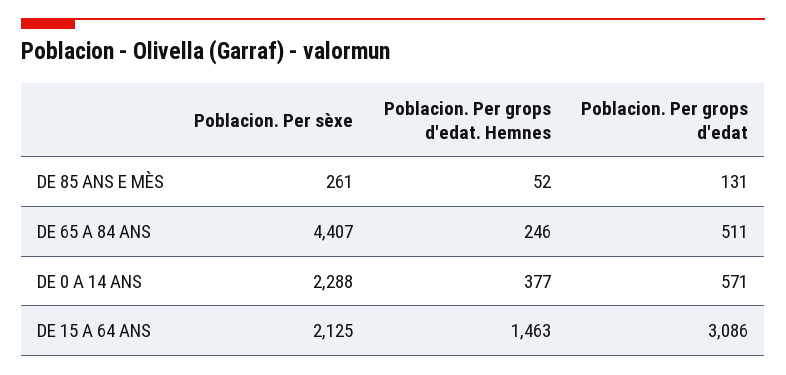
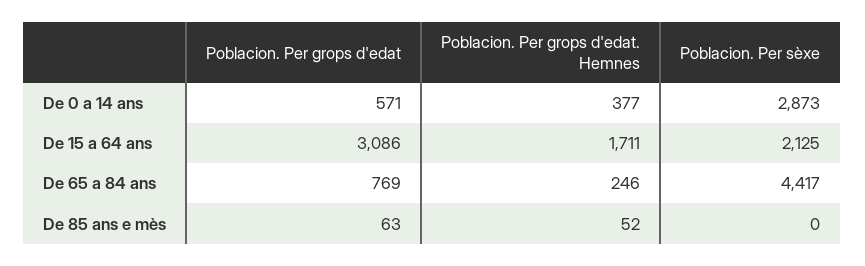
  {
    "Poblacion. Per sèxe": {
-     "DE 85 ANS E MÈS": 261,
+     "DE 85 ANS E MÈS": 0,
-     "DE 65 A 84 ANS": 4407,
+     "DE 65 A 84 ANS": 4417,
-     "DE 0 A 14 ANS": 2288,
+     "DE 0 A 14 ANS": 2873,
      "DE 15 A 64 ANS": 2125
    },
    "Poblacion. Per grops d'edat. Hemnes": {
      "DE 85 ANS E MÈS": 52,
      "DE 65 A 84 ANS": 246,
      "DE 0 A 14 ANS": 377,
-     "DE 15 A 64 ANS": 1463
+     "DE 15 A 64 ANS": 1711
    },
    "Poblacion. Per grops d'edat": {
-     "DE 85 ANS E MÈS": 131,
+     "DE 85 ANS E MÈS": 63,
-     "DE 65 A 84 ANS": 511,
+     "DE 65 A 84 ANS": 769,
      "DE 0 A 14 ANS": 571,
      "DE 15 A 64 ANS": 3086
    }
  }

